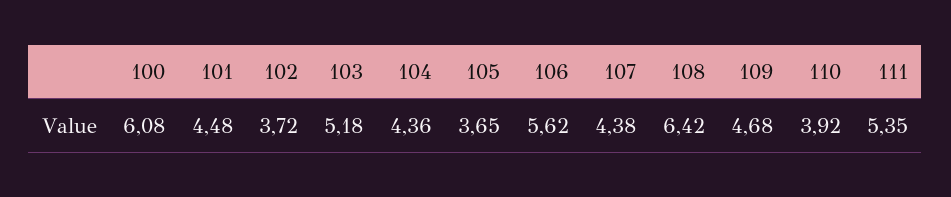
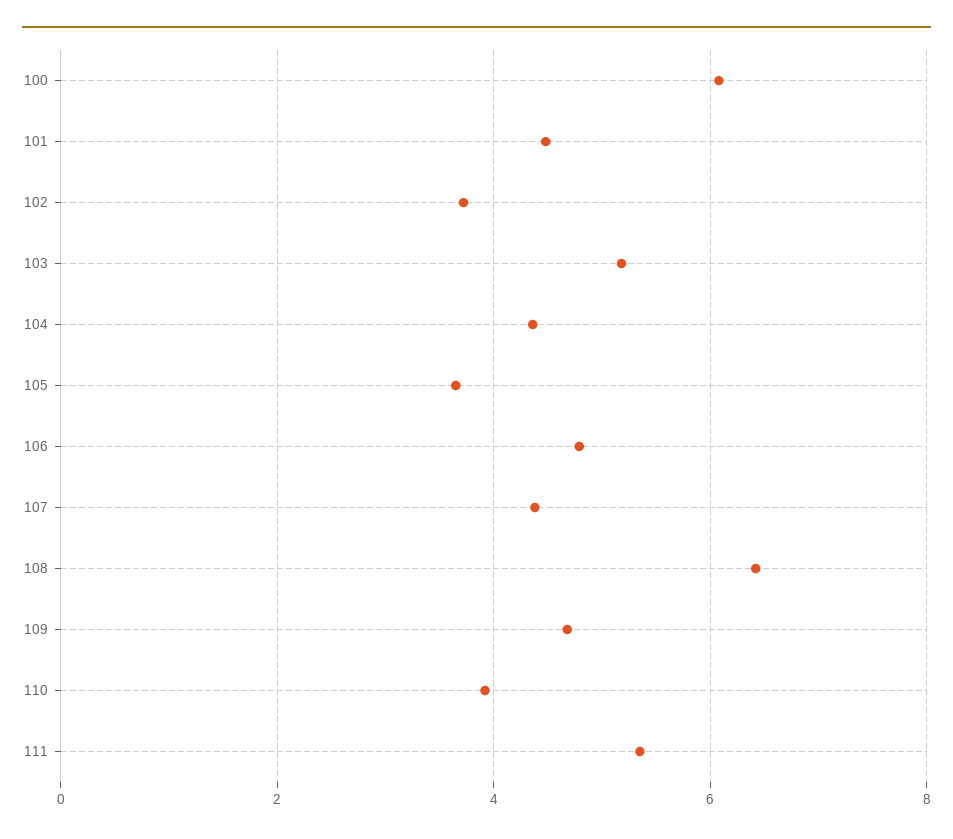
  {
    "100": 6.08,
    "101": 4.48,
    "102": 3.72,
    "103": 5.18,
    "104": 4.36,
    "105": 3.65,
-   "106": 5.62,
+   "106": 4.8,
    "107": 4.38,
    "108": 6.42,
    "109": 4.68,
    "110": 3.92,
    "111": 5.35
  }

